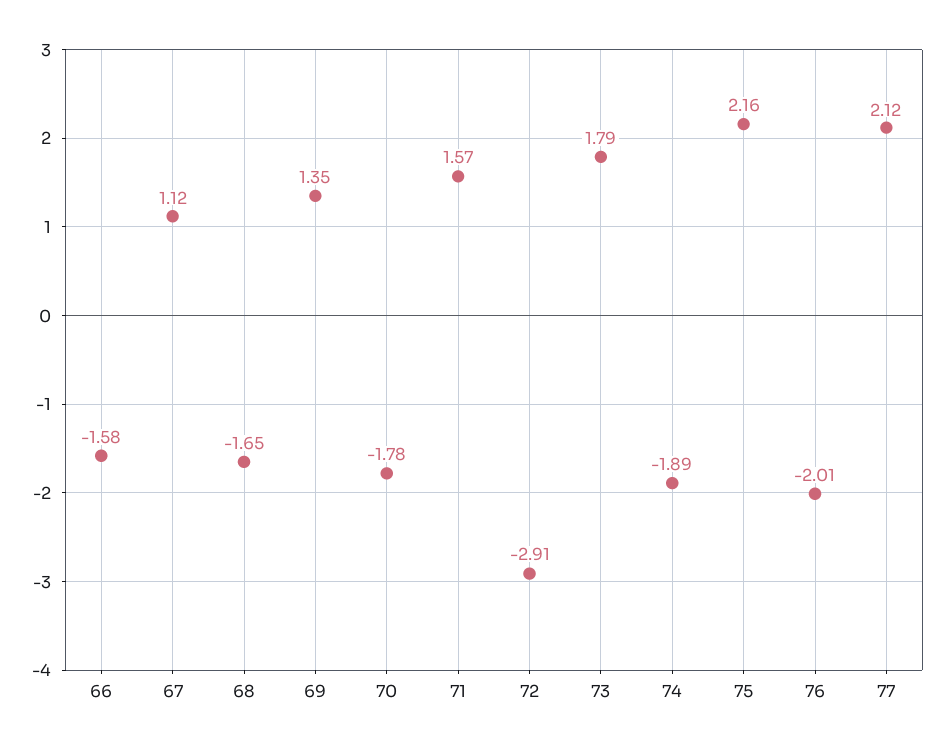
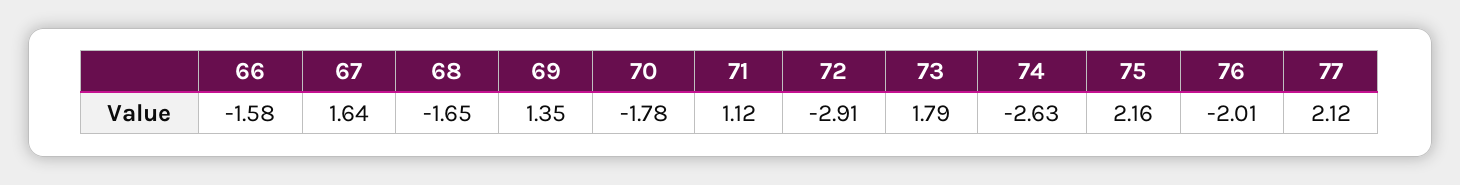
  {
    "66": -1.58,
-   "67": 1.12,
+   "67": 1.64,
    "68": -1.65,
    "69": 1.35,
    "70": -1.78,
-   "71": 1.57,
+   "71": 1.12,
    "72": -2.91,
    "73": 1.79,
-   "74": -1.89,
+   "74": -2.63,
    "75": 2.16,
    "76": -2.01,
    "77": 2.12
  }

